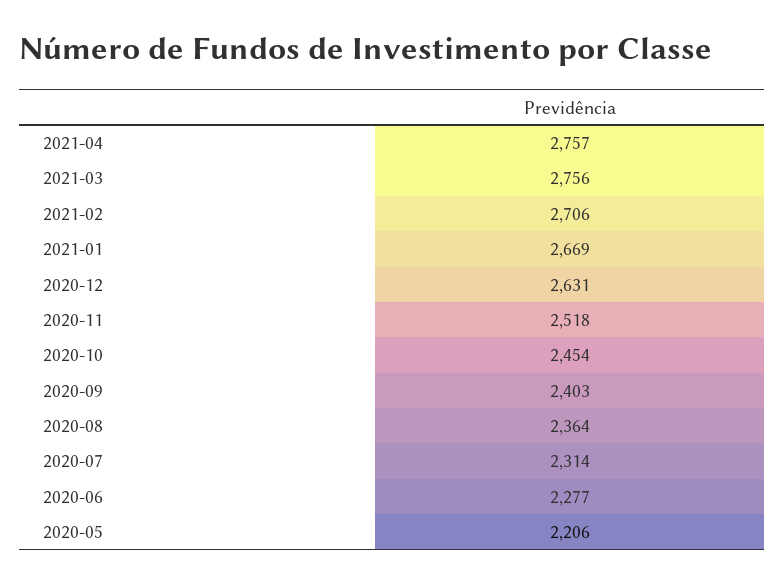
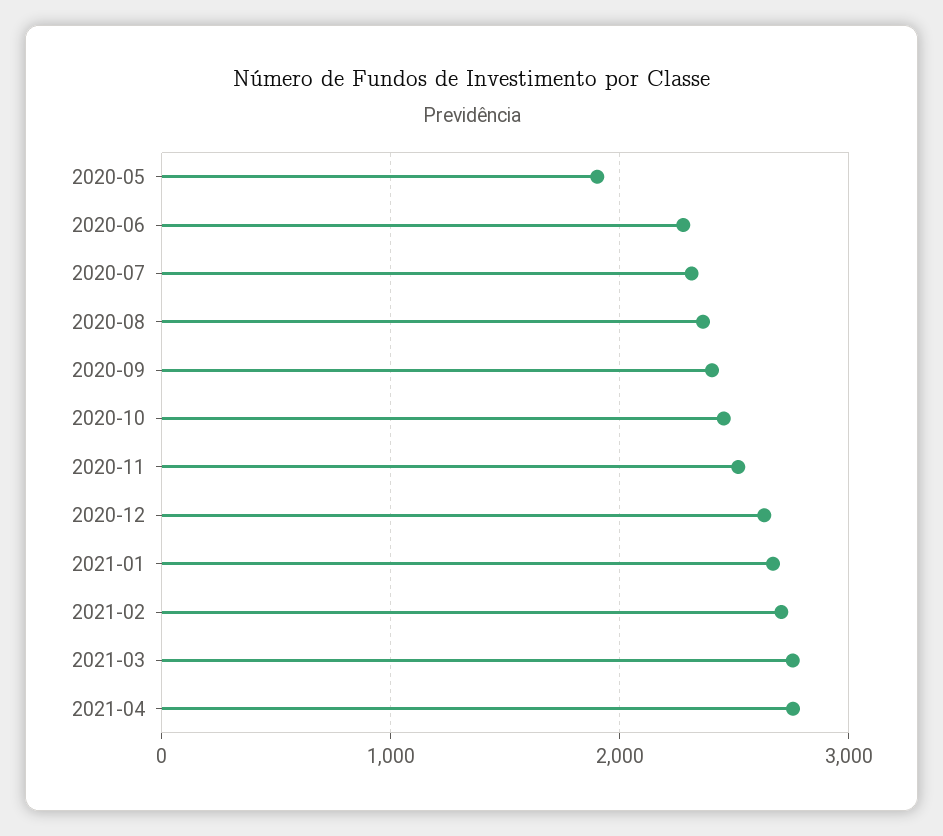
  {
    "2021-04": 2757,
    "2021-03": 2756,
    "2021-02": 2706,
    "2021-01": 2669,
    "2020-12": 2631,
    "2020-11": 2518,
    "2020-10": 2454,
    "2020-09": 2403,
    "2020-08": 2364,
    "2020-07": 2314,
    "2020-06": 2277,
-   "2020-05": 2206
+   "2020-05": 1900
  }

